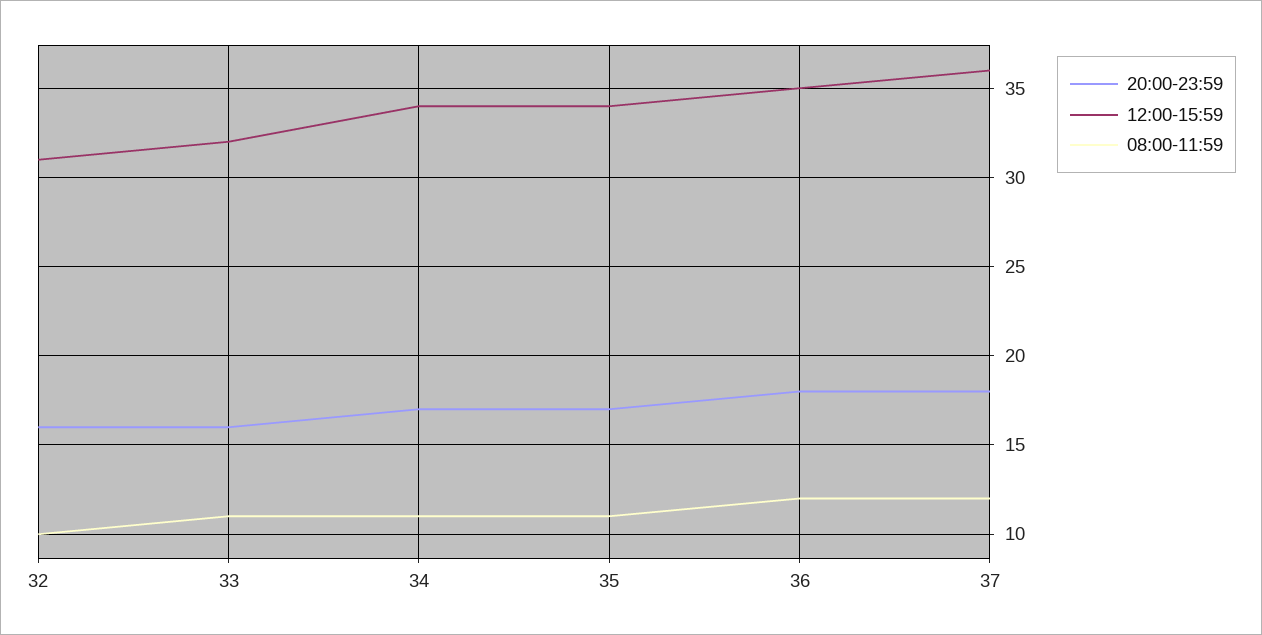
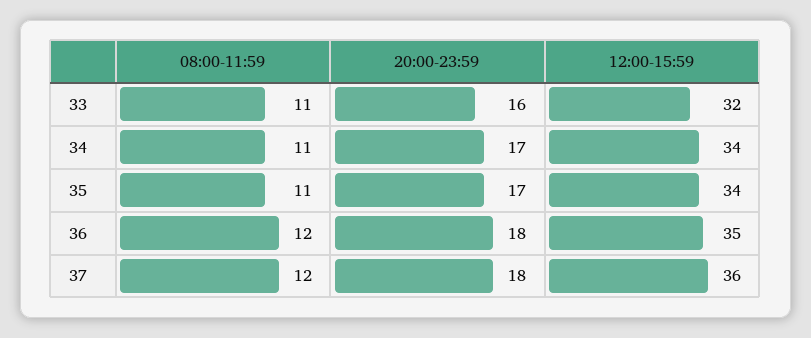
  {
    "20:00-23:59": {
-     "32": 16,
      "33": 16,
      "34": 17,
      "35": 17,
      "36": 18,
      "37": 18
    },
    "12:00-15:59": {
-     "32": 31,
      "33": 32,
      "34": 34,
      "35": 34,
      "36": 35,
      "37": 36
    },
    "08:00-11:59": {
-     "32": 10,
      "33": 11,
      "34": 11,
      "35": 11,
      "36": 12,
      "37": 12
    }
  }

